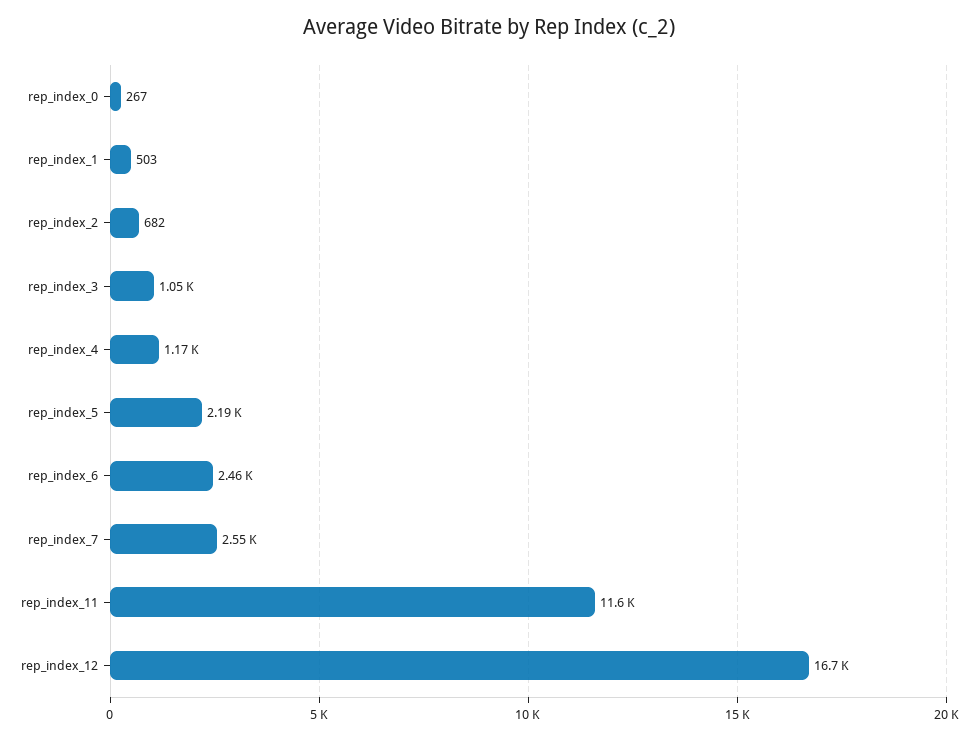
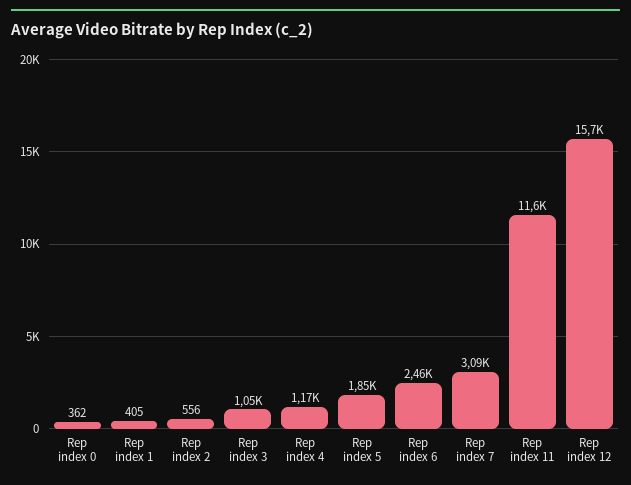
  {
-   "rep_index_0": 267,
+   "rep_index_0": 362,
-   "rep_index_1": 503,
+   "rep_index_1": 405,
-   "rep_index_2": 682,
+   "rep_index_2": 556,
    "rep_index_3": 1050,
    "rep_index_4": 1170,
-   "rep_index_5": 2190,
+   "rep_index_5": 1850,
    "rep_index_6": 2460,
-   "rep_index_7": 2550,
+   "rep_index_7": 3090,
    "rep_index_11": 11600,
-   "rep_index_12": 16700
+   "rep_index_12": 15700
  }

